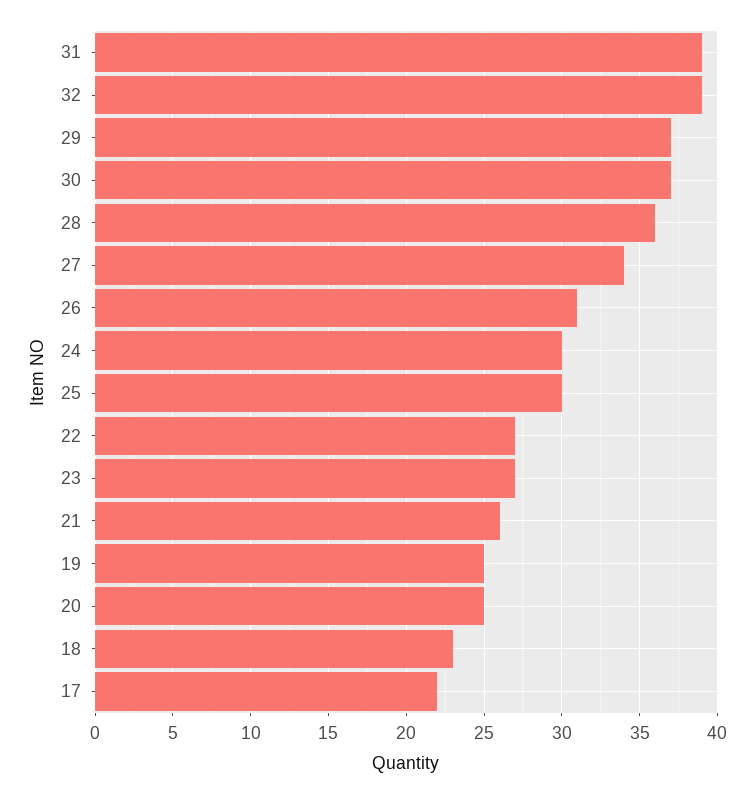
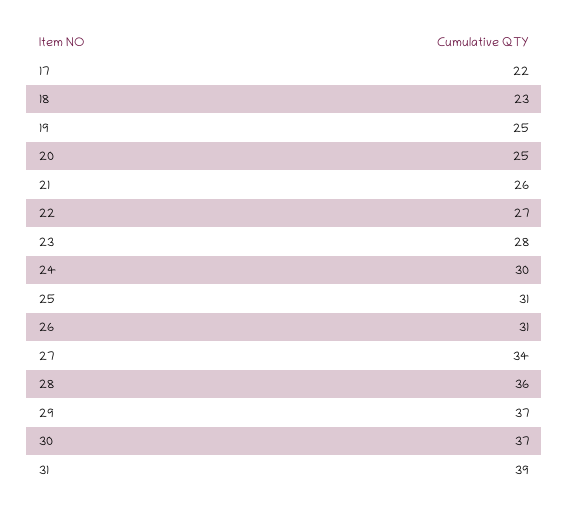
  {
    "31": 39,
-   "32": 39,
    "29": 37,
    "30": 37,
    "28": 36,
    "27": 34,
    "26": 31,
    "24": 30,
-   "25": 30,
+   "25": 31,
    "22": 27,
-   "23": 27,
+   "23": 28,
    "21": 26,
    "19": 25,
    "20": 25,
    "18": 23,
    "17": 22
  }

